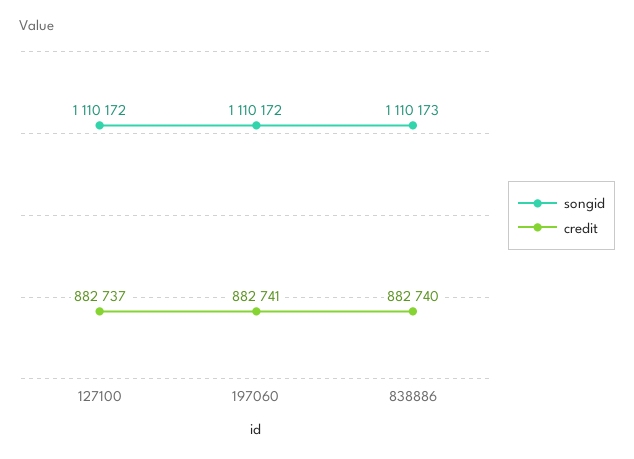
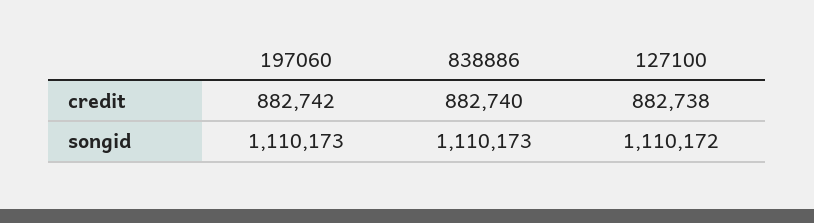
  {
    "songid": {
      "127100": 1110172,
-     "197060": 1110172,
+     "197060": 1110173,
      "838886": 1110173
    },
    "credit": {
-     "127100": 882737,
+     "127100": 882738,
-     "197060": 882741,
+     "197060": 882742,
      "838886": 882740
    }
  }

